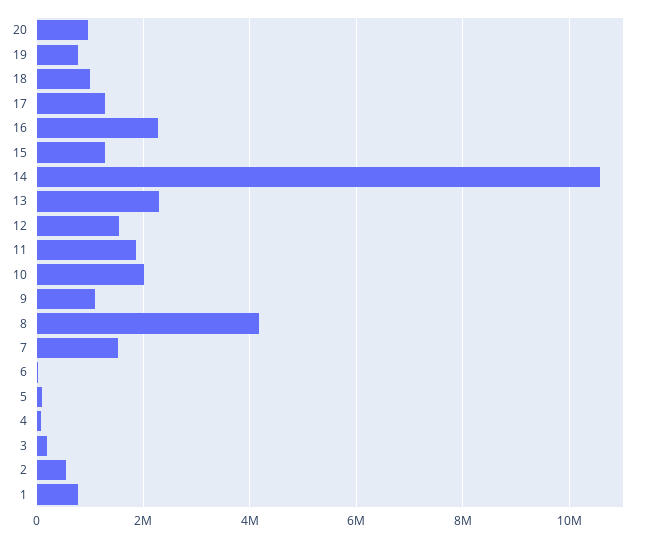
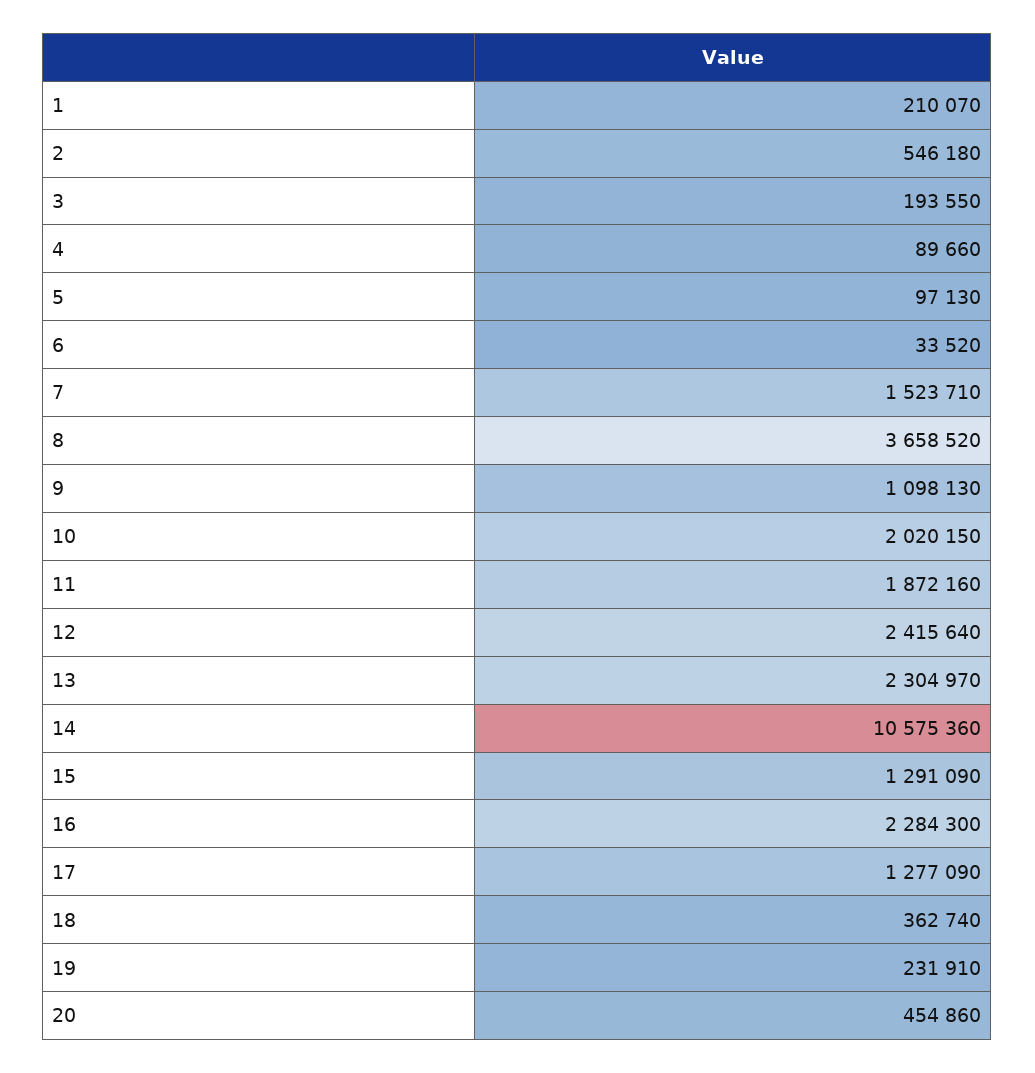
  {
-   "20": 1000000,
+   "20": 454860,
-   "19": 800000,
+   "19": 231910,
-   "18": 1000000,
+   "18": 362740,
    "17": 1277090,
    "16": 2284300,
    "15": 1291090,
    "14": 10575360,
    "13": 2304970,
-   "12": 1600000,
+   "12": 2415640,
    "11": 1872160,
    "10": 2020150,
    "9": 1098130,
-   "8": 4200000,
+   "8": 3658520,
    "7": 1523710,
    "6": 33520,
    "5": 97130,
    "4": 89660,
    "3": 193550,
    "2": 546180,
-   "1": 800000
+   "1": 210070
  }

